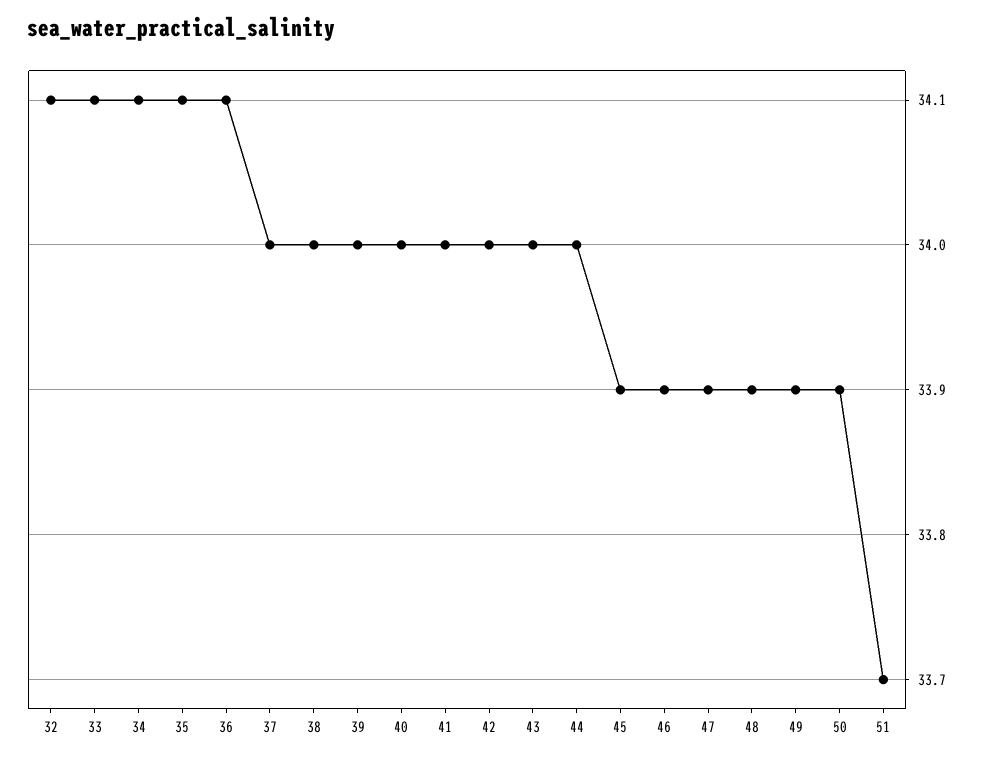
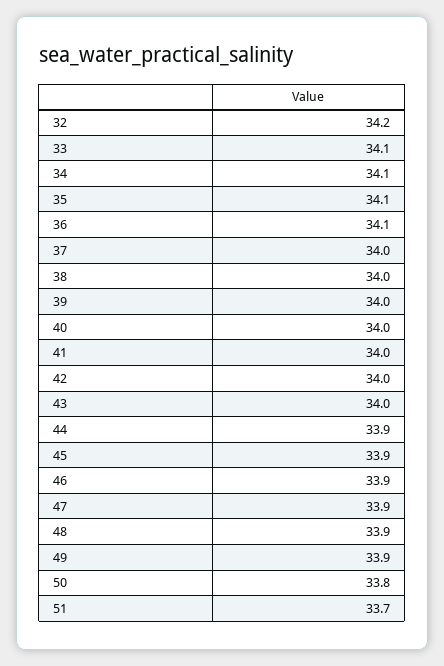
  {
-   "32": 34.1,
+   "32": 34.2,
    "33": 34.1,
    "34": 34.1,
    "35": 34.1,
    "36": 34.1,
    "37": 34,
    "38": 34,
    "39": 34,
    "40": 34,
    "41": 34,
    "42": 34,
    "43": 34,
-   "44": 34,
+   "44": 33.9,
    "45": 33.9,
    "46": 33.9,
    "47": 33.9,
    "48": 33.9,
    "49": 33.9,
-   "50": 33.9,
+   "50": 33.8,
    "51": 33.7
  }

